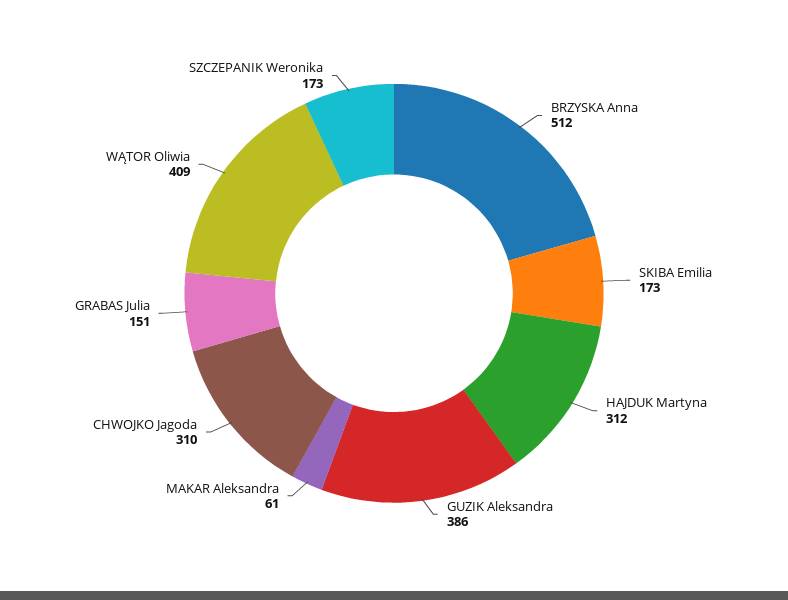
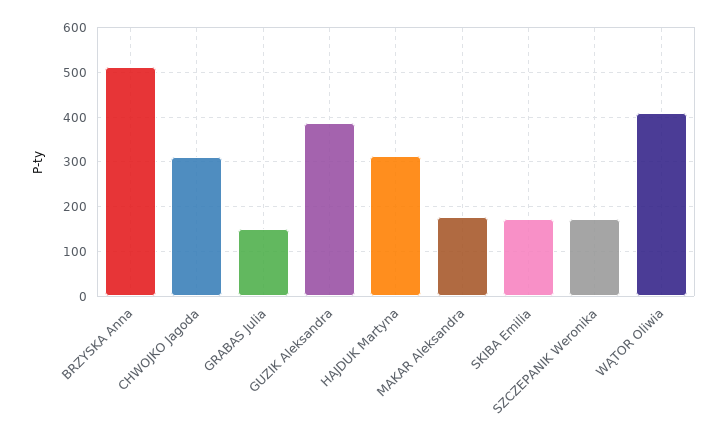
  {
    "BRZYSKA Anna": 512,
    "SKIBA Emilia": 173,
    "HAJDUK Martyna": 312,
    "GUZIK Aleksandra": 386,
-   "MAKAR Aleksandra": 61,
+   "MAKAR Aleksandra": 180,
    "CHWOJKO Jagoda": 310,
    "GRABAS Julia": 151,
    "WĄTOR Oliwia": 409,
    "SZCZEPANIK Weronika": 173
  }

